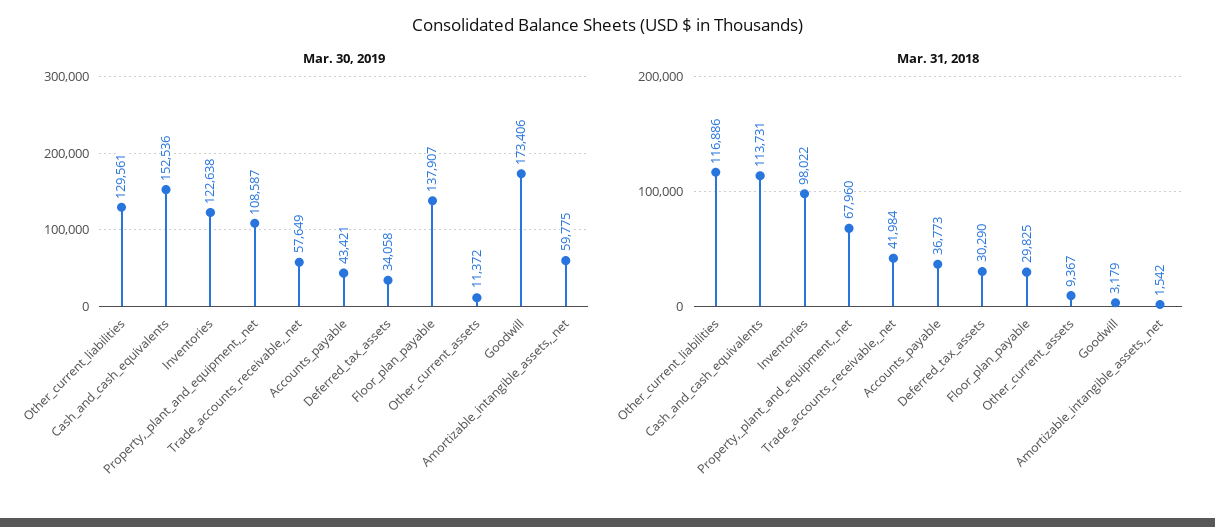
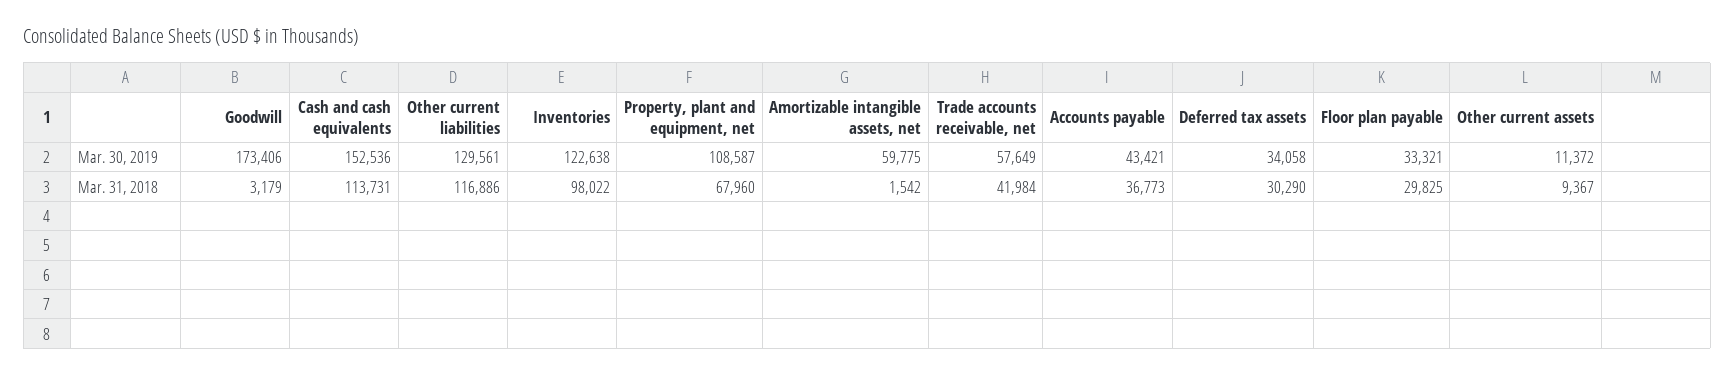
  {
    "Mar. 30, 2019": {
      "Other_current_liabilities": 129561,
      "Cash_and_cash_equivalents": 152536,
      "Inventories": 122638,
      "Property,_plant_and_equipment,_net": 108587,
      "Trade_accounts_receivable,_net": 57649,
      "Accounts_payable": 43421,
      "Deferred_tax_assets": 34058,
-     "Floor_plan_payable": 137907,
+     "Floor_plan_payable": 33321,
      "Other_current_assets": 11372,
      "Goodwill": 173406,
      "Amortizable_intangible_assets,_net": 59775
    },
    "Mar. 31, 2018": {
      "Other_current_liabilities": 116886,
      "Cash_and_cash_equivalents": 113731,
      "Inventories": 98022,
      "Property,_plant_and_equipment,_net": 67960,
      "Trade_accounts_receivable,_net": 41984,
      "Accounts_payable": 36773,
      "Deferred_tax_assets": 30290,
      "Floor_plan_payable": 29825,
      "Other_current_assets": 9367,
      "Goodwill": 3179,
      "Amortizable_intangible_assets,_net": 1542
    }
  }

